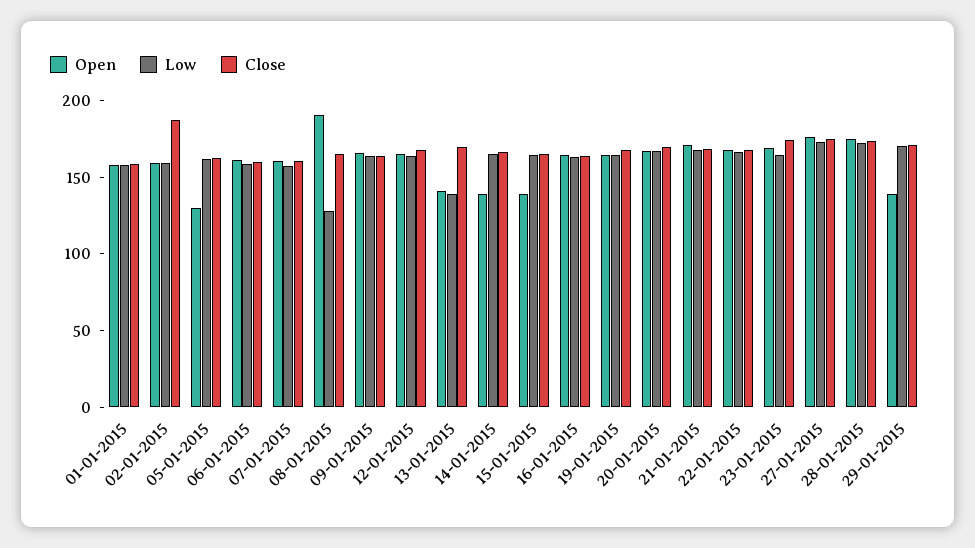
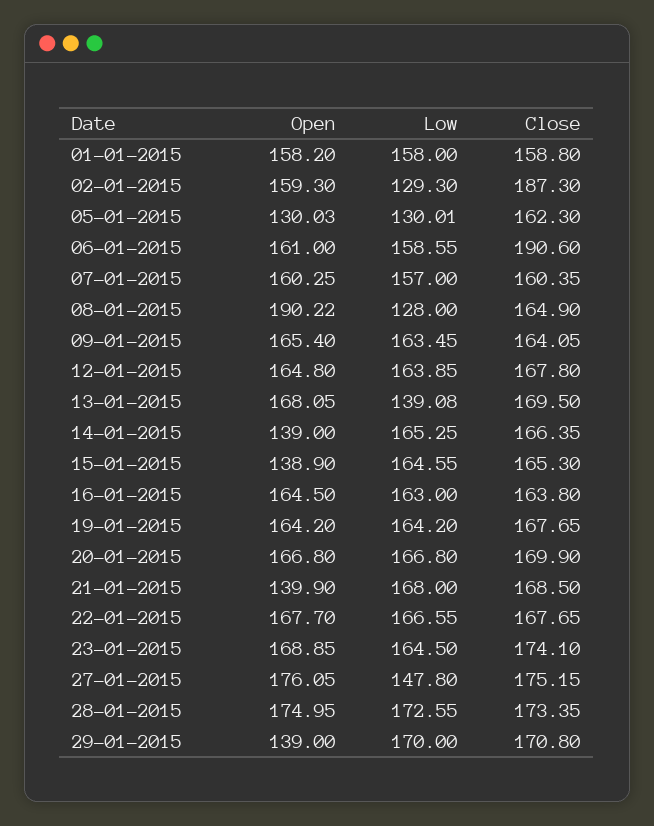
  {
    "Open": {
      "01-01-2015": 158.2,
      "02-01-2015": 159.3,
      "05-01-2015": 130.03,
      "06-01-2015": 161,
      "07-01-2015": 160.25,
      "08-01-2015": 190.22,
      "09-01-2015": 165.4,
      "12-01-2015": 164.8,
-     "13-01-2015": 140,
+     "13-01-2015": 168.05,
      "14-01-2015": 139,
      "15-01-2015": 138.9,
      "16-01-2015": 164.5,
      "19-01-2015": 164.2,
      "20-01-2015": 166.8,
-     "21-01-2015": 170,
+     "21-01-2015": 139.9,
      "22-01-2015": 167.7,
      "23-01-2015": 168.85,
      "27-01-2015": 176.05,
      "28-01-2015": 174.95,
      "29-01-2015": 139
    },
    "Low": {
      "01-01-2015": 158,
-     "02-01-2015": 160,
+     "02-01-2015": 129.3,
-     "05-01-2015": 160,
+     "05-01-2015": 130.01,
      "06-01-2015": 158.55,
      "07-01-2015": 157,
      "08-01-2015": 128,
      "09-01-2015": 163.45,
      "12-01-2015": 163.85,
      "13-01-2015": 139.08,
      "14-01-2015": 165.25,
      "15-01-2015": 164.55,
      "16-01-2015": 163,
      "19-01-2015": 164.2,
      "20-01-2015": 166.8,
      "21-01-2015": 168,
      "22-01-2015": 166.55,
      "23-01-2015": 164.5,
-     "27-01-2015": 170,
+     "27-01-2015": 147.8,
      "28-01-2015": 172.55,
      "29-01-2015": 170
    },
    "Close": {
      "01-01-2015": 158.8,
      "02-01-2015": 187.3,
      "05-01-2015": 162.3,
-     "06-01-2015": 160,
+     "06-01-2015": 190.6,
      "07-01-2015": 160.35,
      "08-01-2015": 164.9,
      "09-01-2015": 164.05,
      "12-01-2015": 167.8,
      "13-01-2015": 169.5,
      "14-01-2015": 166.35,
      "15-01-2015": 165.3,
      "16-01-2015": 163.8,
      "19-01-2015": 167.65,
      "20-01-2015": 169.9,
      "21-01-2015": 168.5,
      "22-01-2015": 167.65,
      "23-01-2015": 174.1,
      "27-01-2015": 175.15,
      "28-01-2015": 173.35,
      "29-01-2015": 170.8
    }
  }

